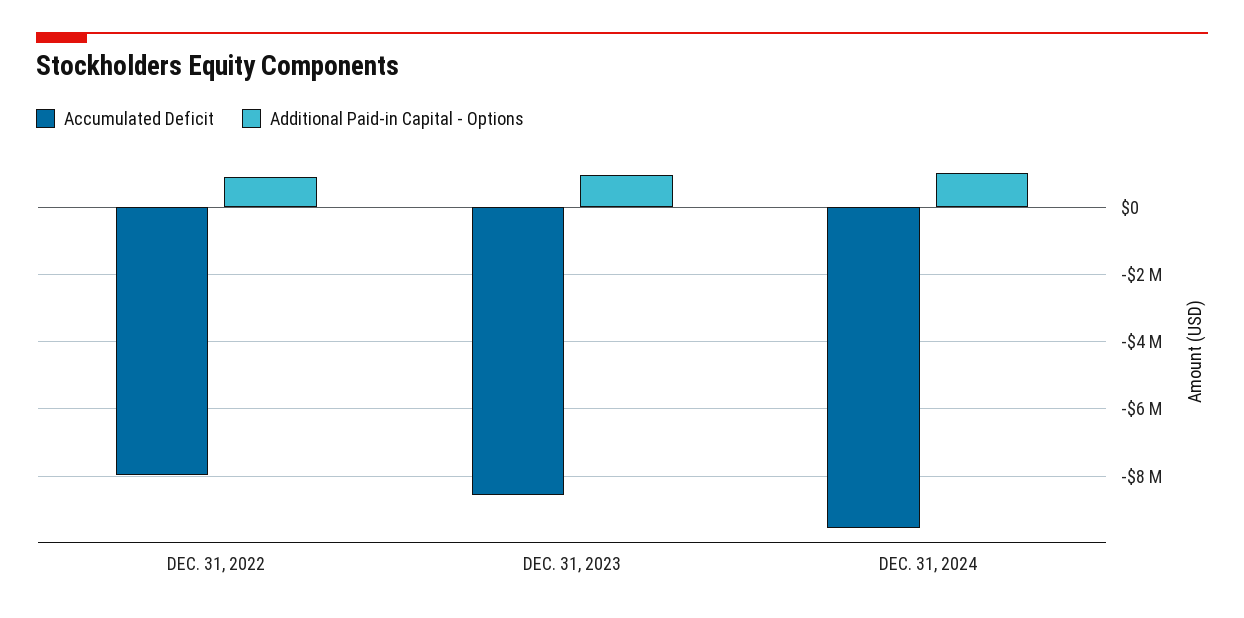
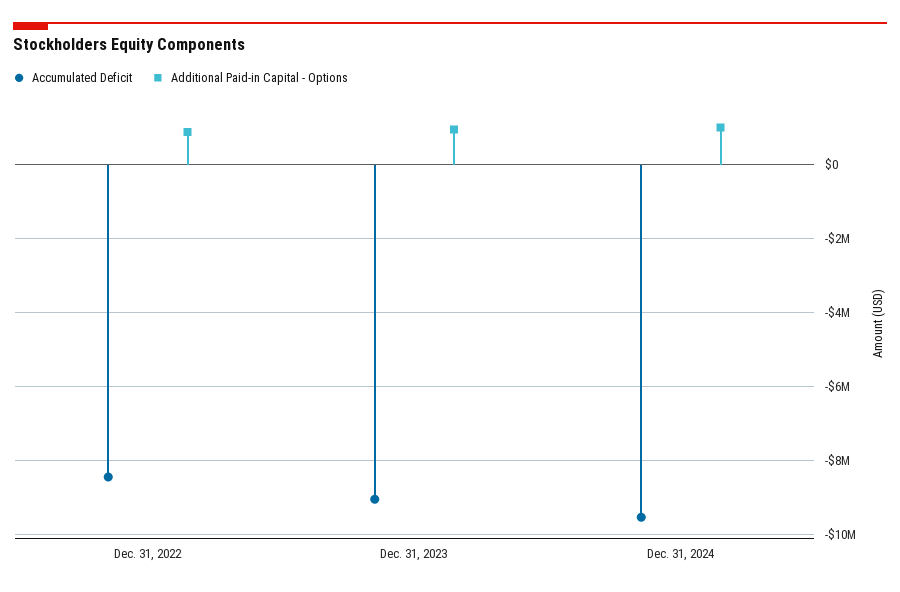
  {
    "Accumulated Deficit": {
-     "DEC. 31, 2022": -8000000,
+     "DEC. 31, 2022": -8400000,
-     "DEC. 31, 2023": -8600000,
+     "DEC. 31, 2023": -9000000,
      "DEC. 31, 2024": -9600000
    },
    "Additional Paid-in Capital - Options": {
      "DEC. 31, 2022": 800000,
      "DEC. 31, 2023": 1000000,
      "DEC. 31, 2024": 1000000
    }
  }

